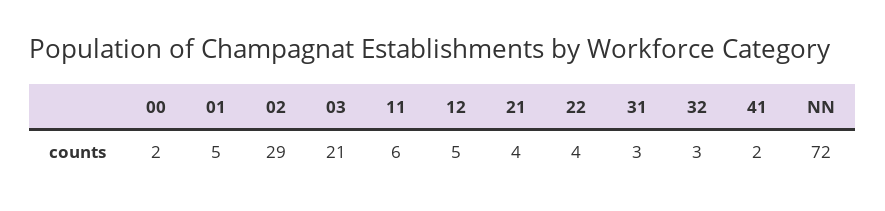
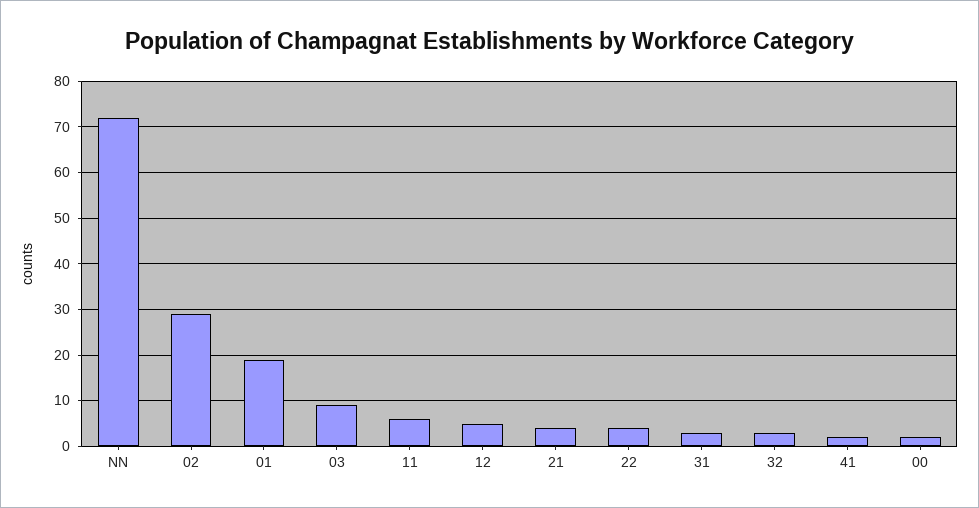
  {
    "00": 2,
-   "01": 5,
+   "01": 20,
    "02": 29,
-   "03": 21,
+   "03": 10,
    "11": 6,
    "12": 5,
    "21": 4,
    "22": 4,
    "31": 3,
    "32": 3,
    "41": 2,
    "NN": 72
  }

